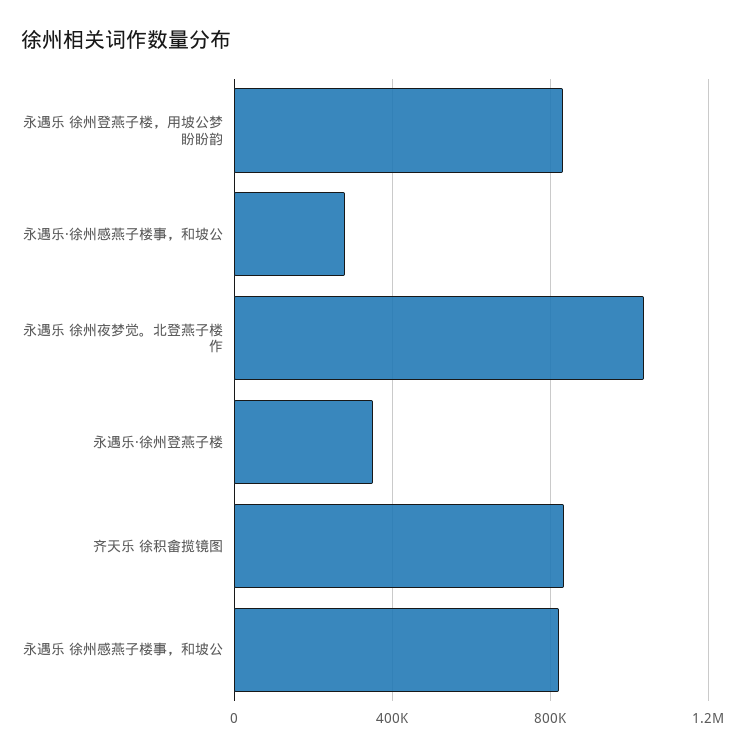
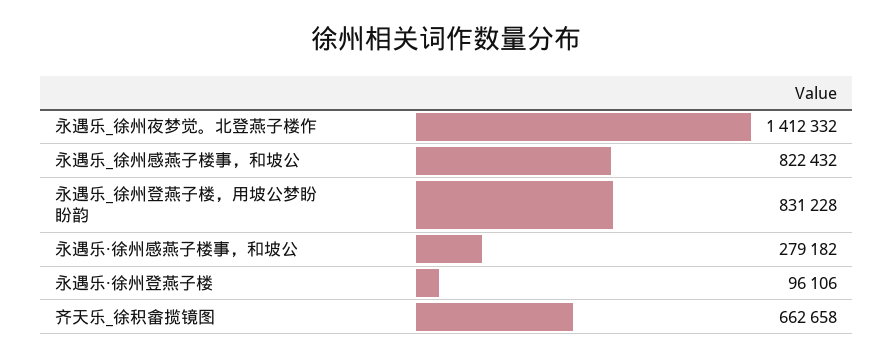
  {
    "永遇乐 徐州登燕子楼，用坡公梦盼盼韵": 831228,
    "永遇乐·徐州感燕子楼事，和坡公": 279182,
-   "永遇乐 徐州夜梦觉。北登燕子楼作": 1050000,
+   "永遇乐 徐州夜梦觉。北登燕子楼作": 1412332,
-   "永遇乐·徐州登燕子楼": 350000,
+   "永遇乐·徐州登燕子楼": 96106,
-   "齐天乐 徐积畲揽镜图": 850000,
+   "齐天乐 徐积畲揽镜图": 662658,
    "永遇乐 徐州感燕子楼事，和坡公": 822432
  }

